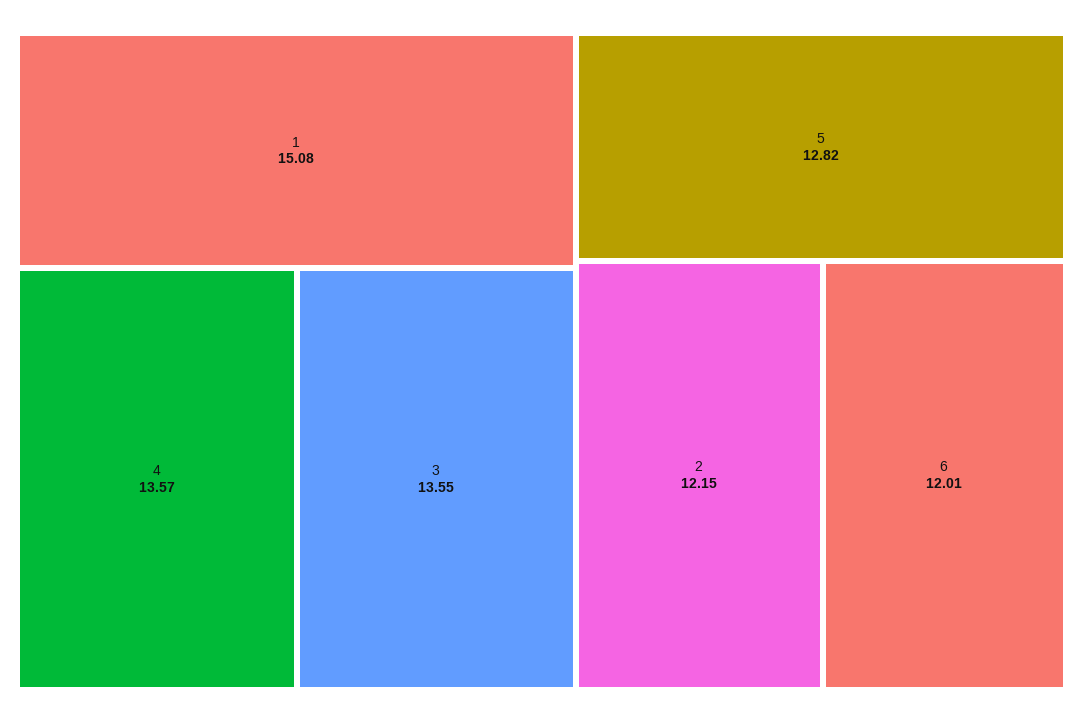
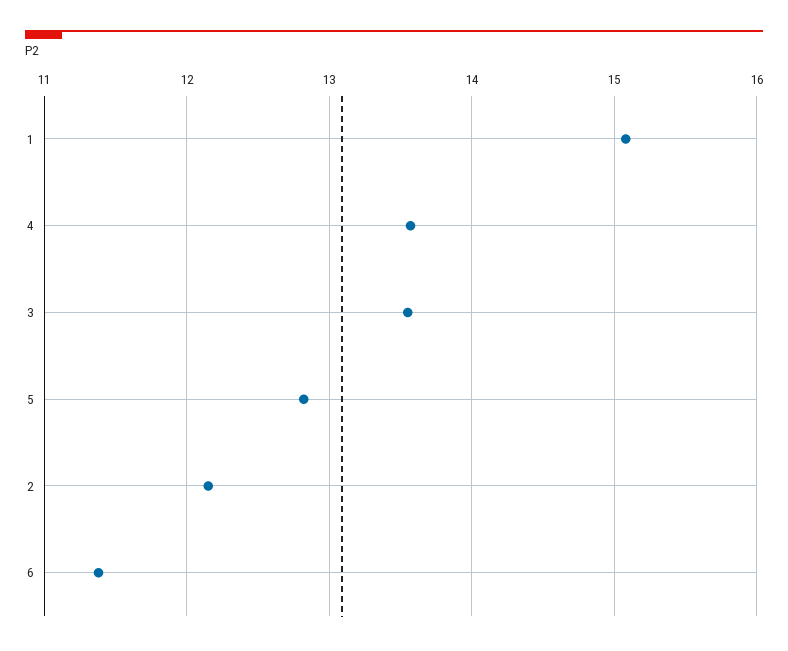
  {
    "1": 15.08,
    "4": 13.57,
    "3": 13.55,
    "5": 12.82,
    "2": 12.15,
-   "6": 12.01
+   "6": 11.4
  }

